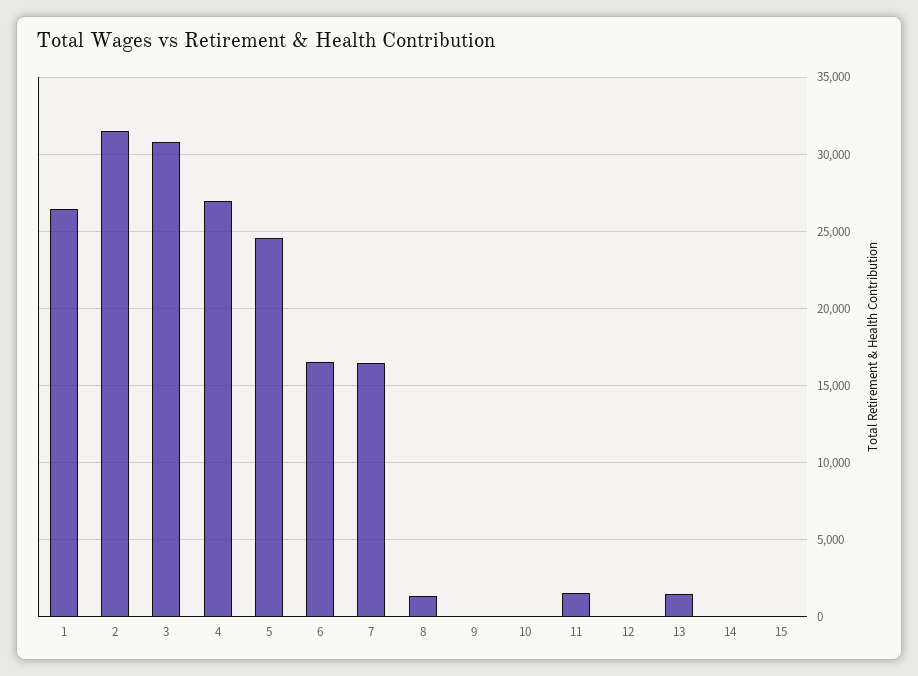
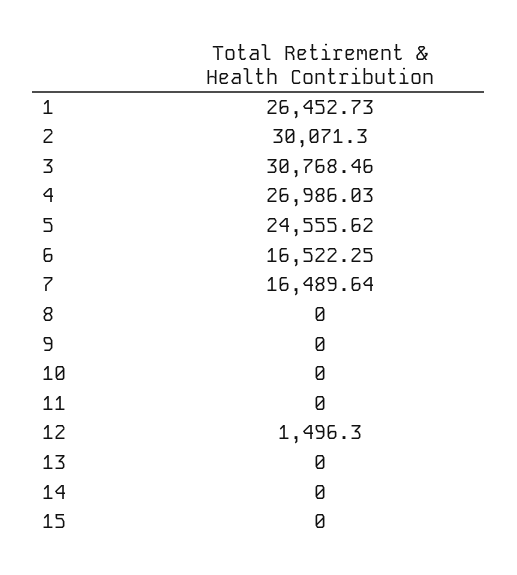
  {
    "1": 26452.73,
-   "2": 31500,
+   "2": 30071.3,
    "3": 30768.46,
    "4": 26986.03,
    "5": 24555.62,
    "6": 16522.25,
    "7": 16489.64,
-   "8": 1500,
+   "8": 0,
    "9": 0,
    "10": 0,
-   "11": 1500,
+   "11": 0,
-   "12": 0,
+   "12": 1496.3,
-   "13": 1500,
+   "13": 0,
    "14": 0,
    "15": 0
  }

